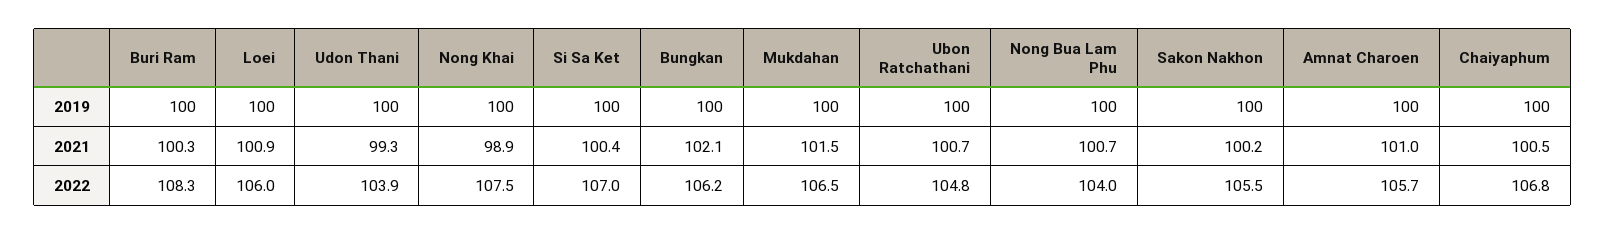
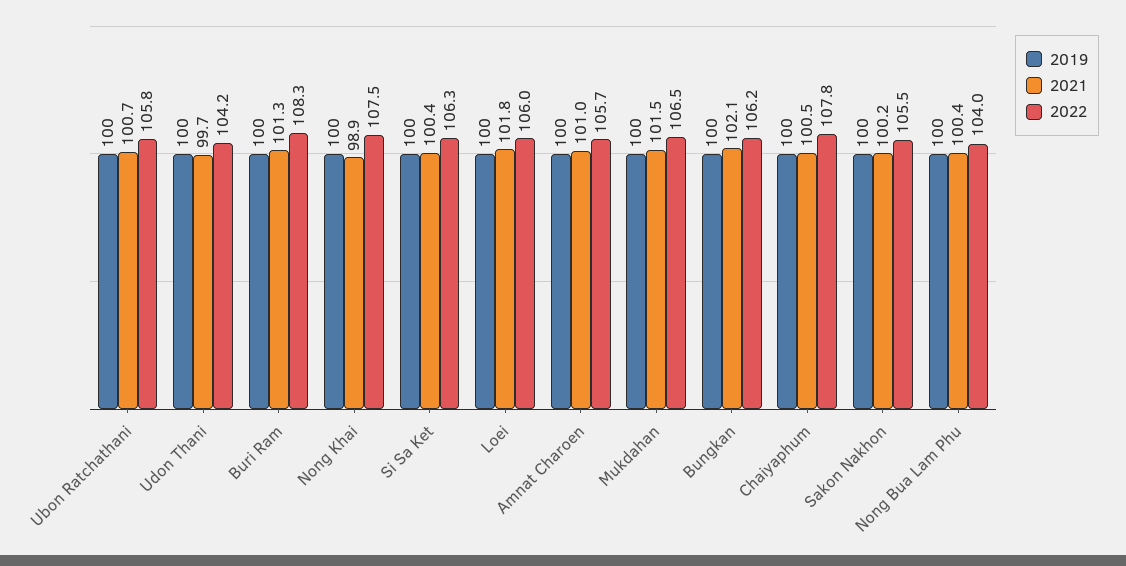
  {
    "2019": {
      "Buri Ram": 100,
      "Loei": 100,
      "Udon Thani": 100,
      "Nong Khai": 100,
      "Si Sa Ket": 100,
      "Bungkan": 100,
      "Mukdahan": 100,
      "Ubon Ratchathani": 100,
      "Nong Bua Lam Phu": 100,
      "Sakon Nakhon": 100,
      "Amnat Charoen": 100,
      "Chaiyaphum": 100
    },
    "2021": {
-     "Buri Ram": 100.3,
+     "Buri Ram": 101.3,
-     "Loei": 100.9,
+     "Loei": 101.8,
-     "Udon Thani": 99.3,
+     "Udon Thani": 99.7,
      "Nong Khai": 98.9,
      "Si Sa Ket": 100.4,
      "Bungkan": 102.1,
      "Mukdahan": 101.5,
      "Ubon Ratchathani": 100.7,
-     "Nong Bua Lam Phu": 100.7,
+     "Nong Bua Lam Phu": 100.4,
      "Sakon Nakhon": 100.2,
      "Amnat Charoen": 101,
      "Chaiyaphum": 100.5
    },
    "2022": {
      "Buri Ram": 108.3,
      "Loei": 106,
-     "Udon Thani": 103.9,
+     "Udon Thani": 104.2,
      "Nong Khai": 107.5,
-     "Si Sa Ket": 107,
+     "Si Sa Ket": 106.3,
      "Bungkan": 106.2,
      "Mukdahan": 106.5,
-     "Ubon Ratchathani": 104.8,
+     "Ubon Ratchathani": 105.8,
      "Nong Bua Lam Phu": 104,
      "Sakon Nakhon": 105.5,
      "Amnat Charoen": 105.7,
-     "Chaiyaphum": 106.8
+     "Chaiyaphum": 107.8
    }
  }

